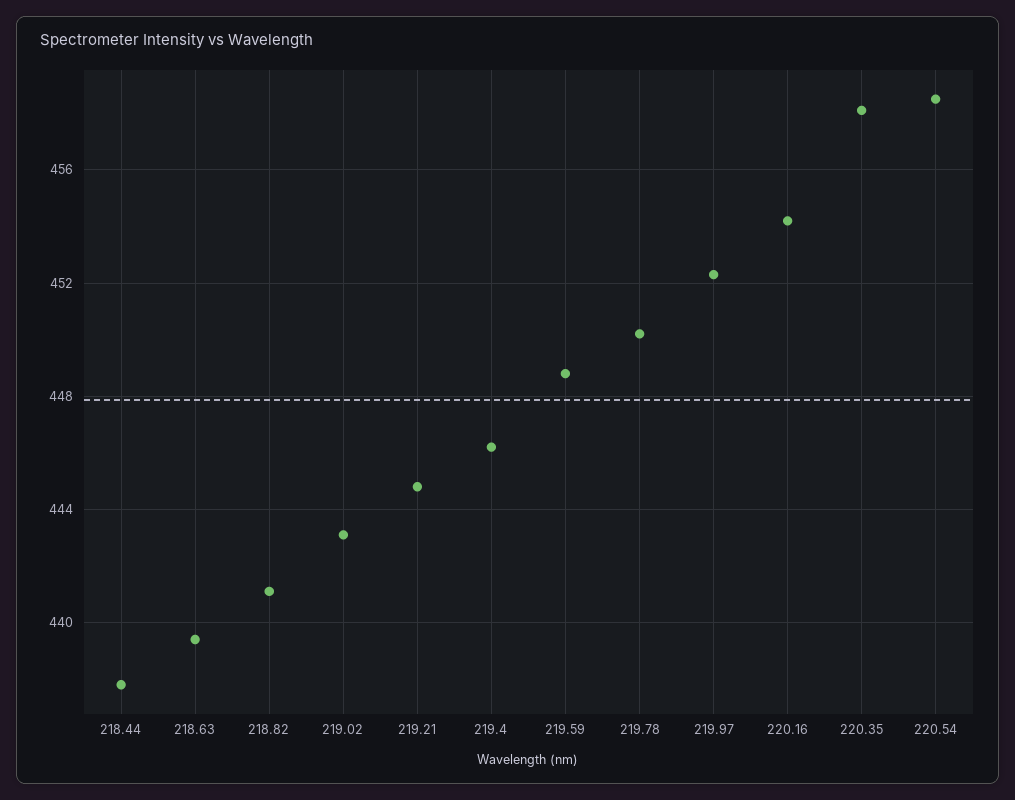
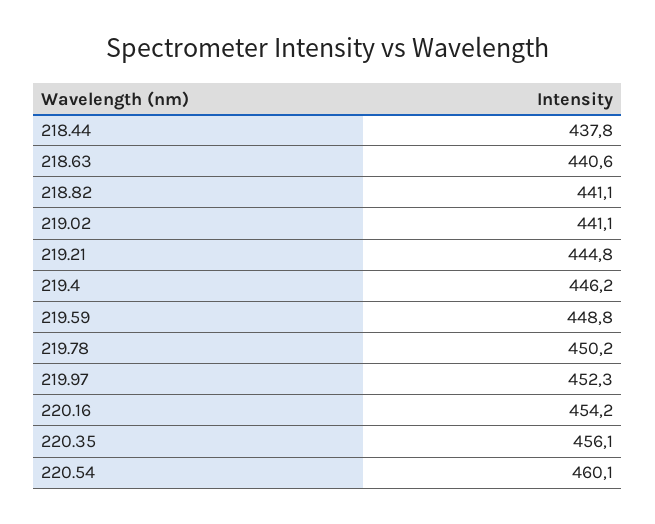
  {
    "218.44": 437.8,
-   "218.63": 439.5,
+   "218.63": 440.6,
    "218.82": 441.1,
-   "219.02": 443,
+   "219.02": 441.1,
    "219.21": 444.8,
    "219.4": 446.2,
    "219.59": 448.8,
    "219.78": 450.2,
    "219.97": 452.3,
    "220.16": 454.2,
-   "220.35": 458,
+   "220.35": 456.1,
-   "220.54": 458.5
+   "220.54": 460.1
  }

